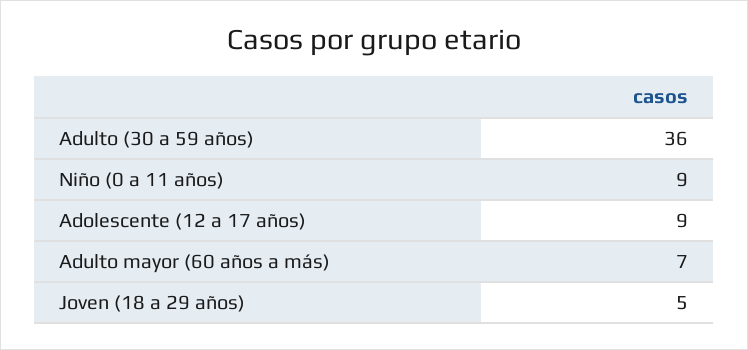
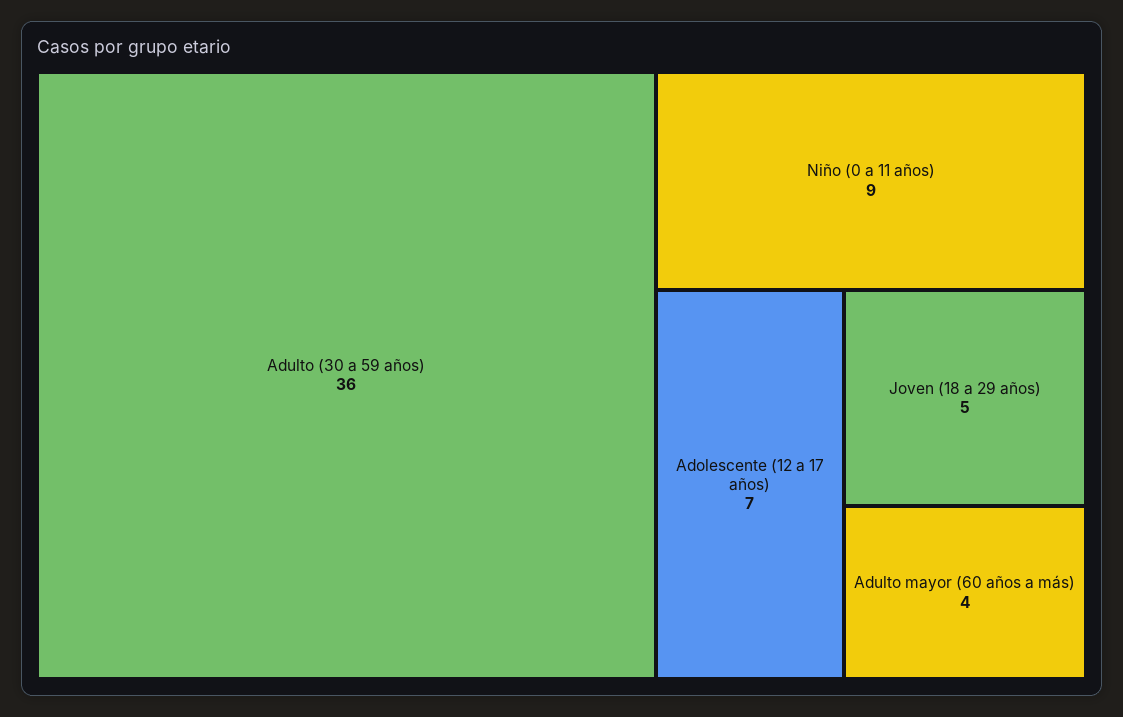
  {
    "Adulto (30 a 59 años)": 36,
    "Niño (0 a 11 años)": 9,
-   "Adolescente (12 a 17 años)": 9,
+   "Adolescente (12 a 17 años)": 7,
-   "Adulto mayor (60 años a más)": 7,
+   "Adulto mayor (60 años a más)": 4,
    "Joven (18 a 29 años)": 5
  }

